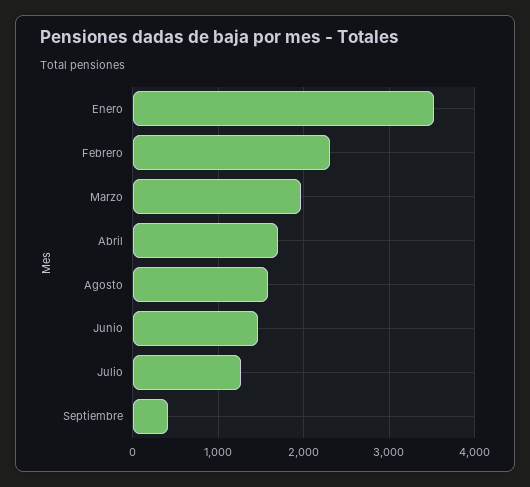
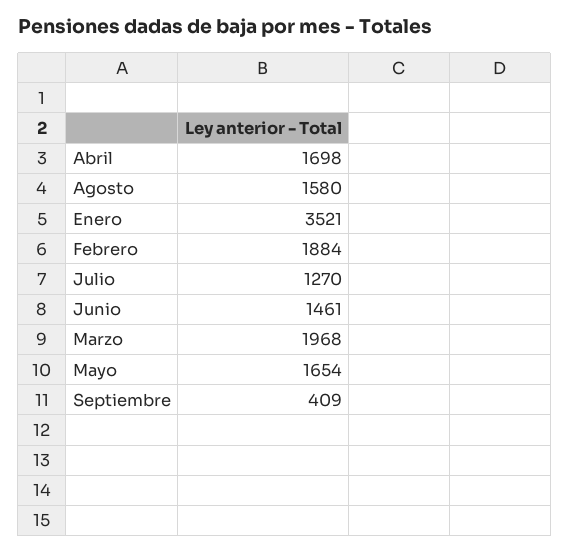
  {
    "Enero": 3521,
-   "Febrero": 2300,
+   "Febrero": 1884,
    "Marzo": 1968,
    "Abril": 1698,
    "Agosto": 1580,
    "Junio": 1461,
    "Julio": 1270,
-   "Septiembre": 409
+   "Septiembre": 409,
+   "Mayo": 1654
  }

